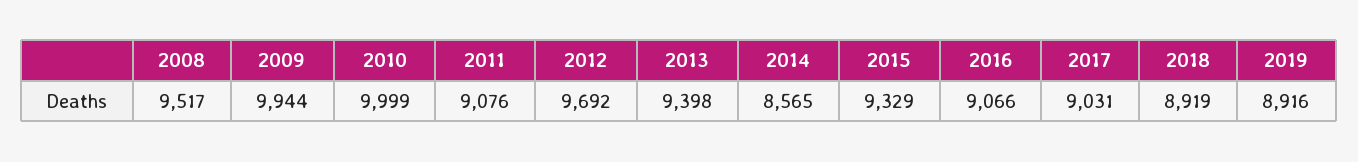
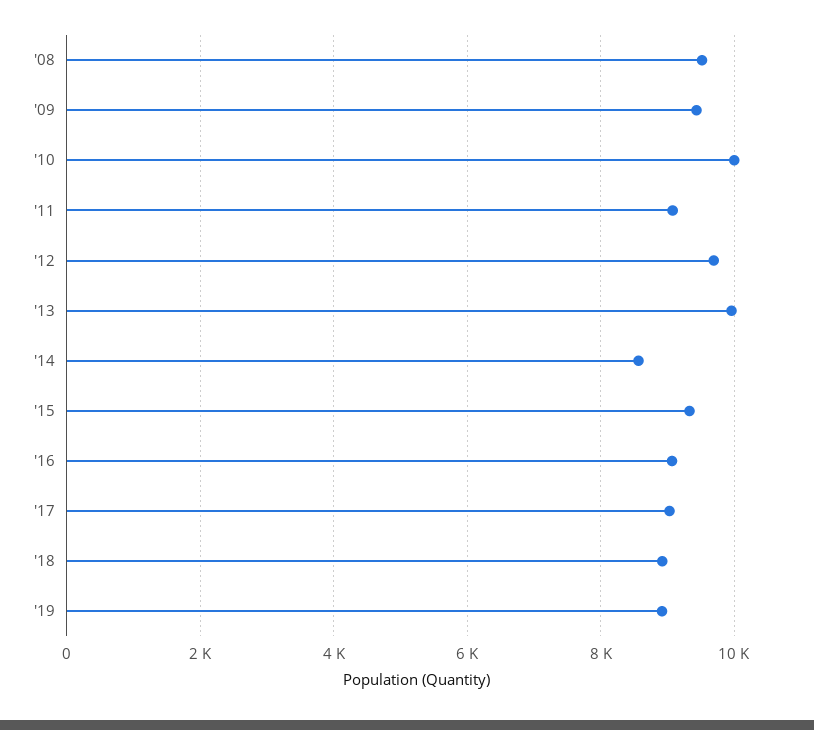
  {
    "2008": 9517,
-   "2009": 9944,
+   "2009": 9400,
    "2010": 9999,
    "2011": 9076,
    "2012": 9692,
-   "2013": 9398,
+   "2013": 10000,
    "2014": 8565,
    "2015": 9329,
    "2016": 9066,
    "2017": 9031,
    "2018": 8919,
    "2019": 8916
  }

